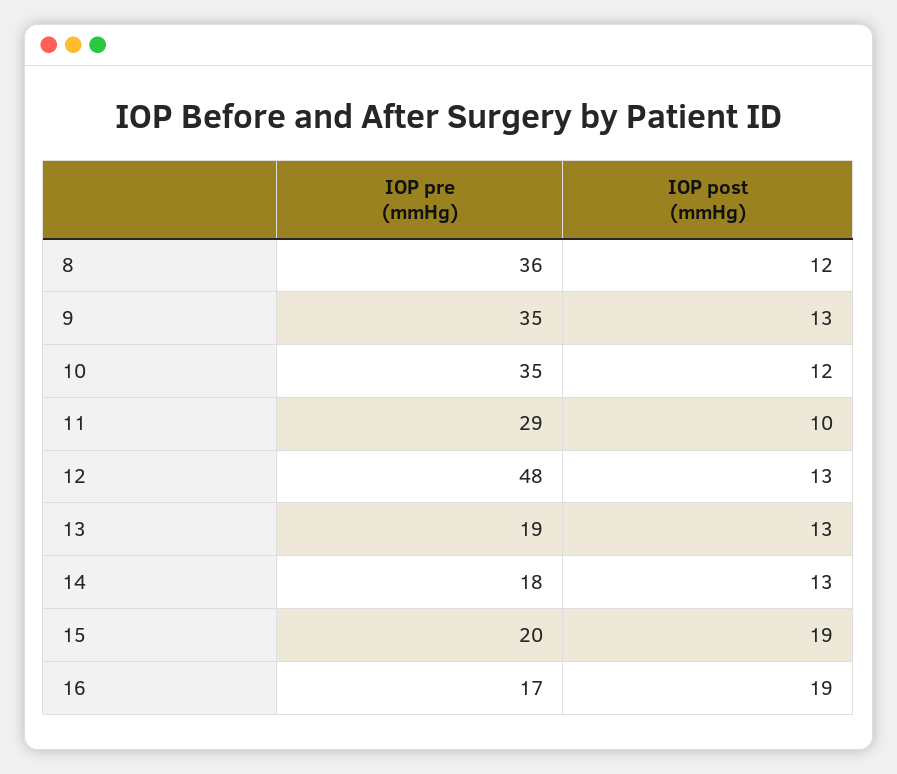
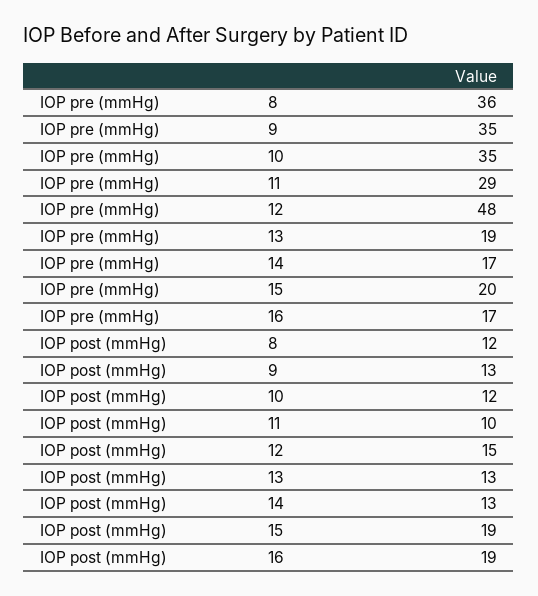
  {
    "IOP pre (mmHg)": {
      "8": 36,
      "9": 35,
      "10": 35,
      "11": 29,
      "12": 48,
      "13": 19,
-     "14": 18,
+     "14": 17,
      "15": 20,
      "16": 17
    },
    "IOP post (mmHg)": {
      "8": 12,
      "9": 13,
      "10": 12,
      "11": 10,
-     "12": 13,
+     "12": 15,
      "13": 13,
      "14": 13,
      "15": 19,
      "16": 19
    }
  }

